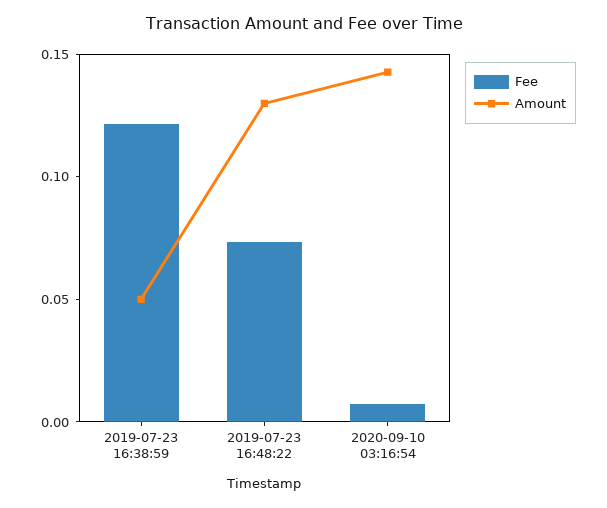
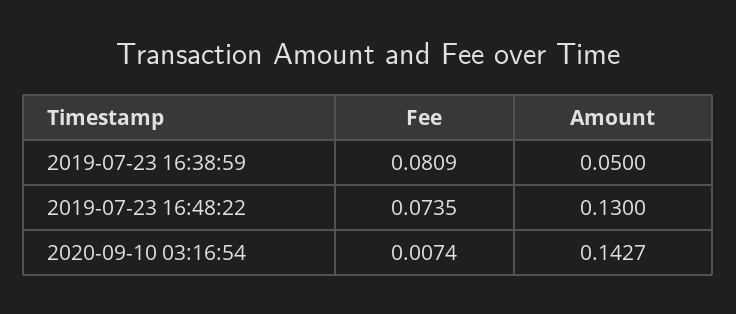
  {
    "Fee": {
-     "2019-07-23 16:38:59": 0.12,
+     "2019-07-23 16:38:59": 0.0809,
      "2019-07-23 16:48:22": 0.0735,
      "2020-09-10 03:16:54": 0.0074
    },
    "Amount": {
      "2019-07-23 16:38:59": 0.05,
      "2019-07-23 16:48:22": 0.13,
      "2020-09-10 03:16:54": 0.1427
    }
  }

